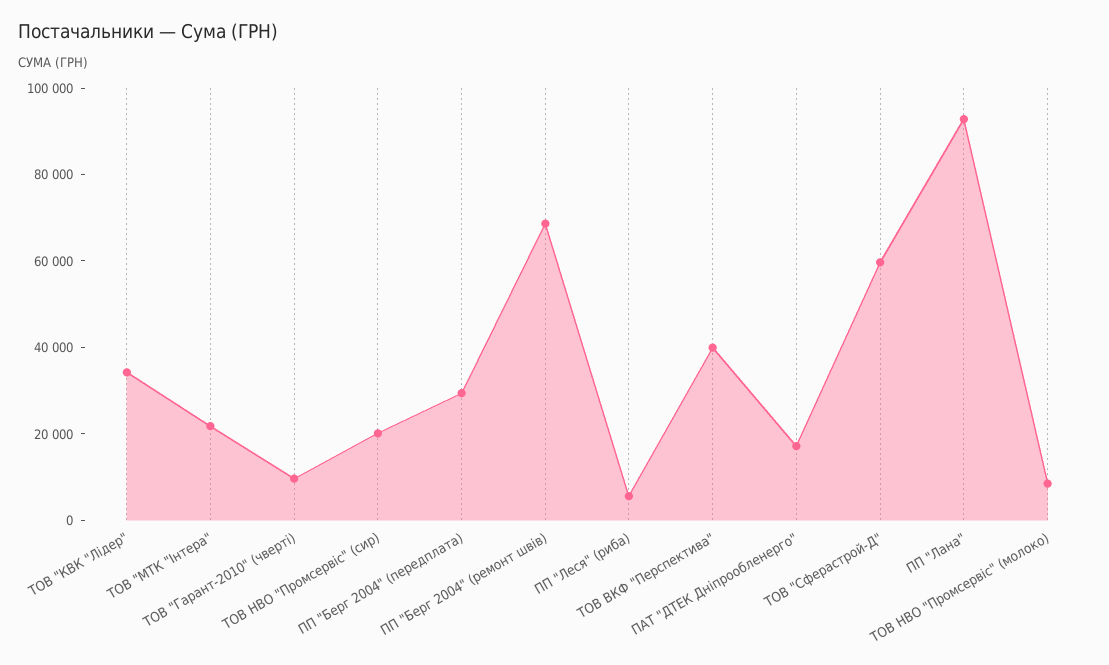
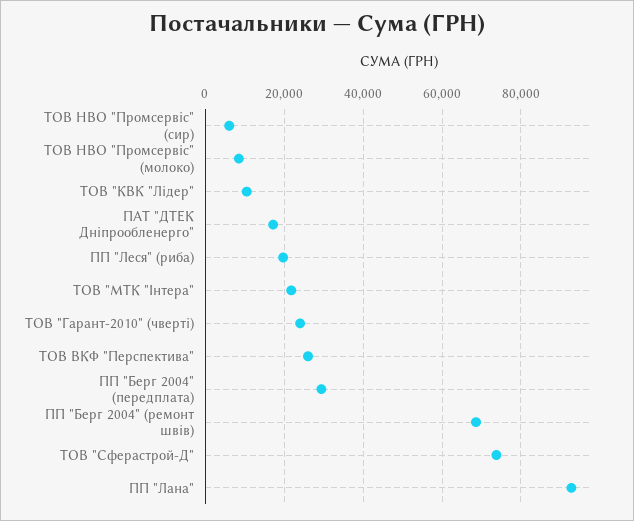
  {
-   "ТОВ \"КВК \"Лідер\"": 35000,
+   "ТОВ \"КВК \"Лідер\"": 10000,
    "ТОВ \"МТК \"Інтера\"": 22000,
-   "ТОВ \"Гарант-2010\" (чверті)": 10000,
+   "ТОВ \"Гарант-2010\" (чверті)": 24000,
-   "ТОВ НВО \"Промсервіс\" (сир)": 20000,
+   "ТОВ НВО \"Промсервіс\" (сир)": 6000,
    "ПП \"Берг 2004\" (передплата)": 30000,
    "ПП \"Берг 2004\" (ремонт швів)": 68000,
-   "ПП \"Леся\" (риба)": 5000,
+   "ПП \"Леся\" (риба)": 20000,
-   "ТОВ ВКФ \"Перспектива\"": 40000,
+   "ТОВ ВКФ \"Перспектива\"": 26000,
    "ПАТ \"ДТЕК Дніпрообленерго\"": 18000,
-   "ТОВ \"Сферастрой-Д\"": 60000,
+   "ТОВ \"Сферастрой-Д\"": 74000,
    "ПП \"Лана\"": 92000,
    "ТОВ НВО \"Промсервіс\" (молоко)": 8000
  }

